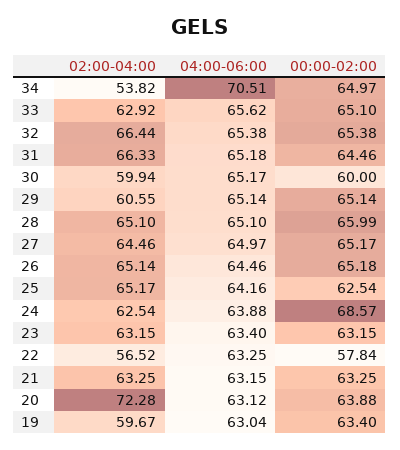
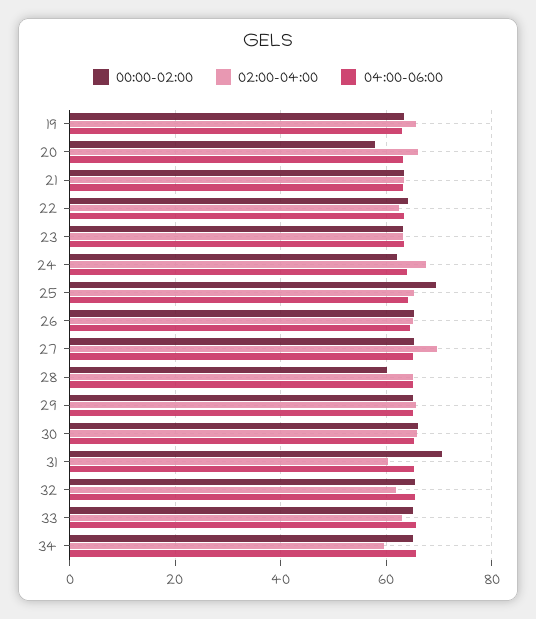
  {
    "02:00-04:00": {
-     "34": 53.82,
+     "34": 60,
      "33": 62.92,
-     "32": 66.44,
+     "32": 62,
-     "31": 66.33,
+     "31": 60,
-     "30": 59.94,
+     "30": 66,
-     "29": 60.55,
+     "29": 66,
      "28": 65.1,
-     "27": 64.46,
+     "27": 70,
      "26": 65.14,
      "25": 65.17,
-     "24": 62.54,
+     "24": 68,
      "23": 63.15,
-     "22": 56.52,
+     "22": 62,
      "21": 63.25,
-     "20": 72.28,
+     "20": 66,
-     "19": 59.67
+     "19": 66
    },
    "04:00-06:00": {
-     "34": 70.51,
+     "34": 66,
      "33": 65.62,
      "32": 65.38,
      "31": 65.18,
      "30": 65.17,
      "29": 65.14,
      "28": 65.1,
      "27": 64.97,
      "26": 64.46,
      "25": 64.16,
      "24": 63.88,
      "23": 63.4,
      "22": 63.25,
      "21": 63.15,
      "20": 63.12,
      "19": 63.04
    },
    "00:00-02:00": {
      "34": 64.97,
      "33": 65.1,
      "32": 65.38,
-     "31": 64.46,
+     "31": 70,
-     "30": 60,
+     "30": 66,
      "29": 65.14,
-     "28": 65.99,
+     "28": 60,
      "27": 65.17,
      "26": 65.18,
-     "25": 62.54,
+     "25": 70,
-     "24": 68.57,
+     "24": 62,
      "23": 63.15,
-     "22": 57.84,
+     "22": 64,
      "21": 63.25,
-     "20": 63.88,
+     "20": 58,
      "19": 63.4
    }
  }

